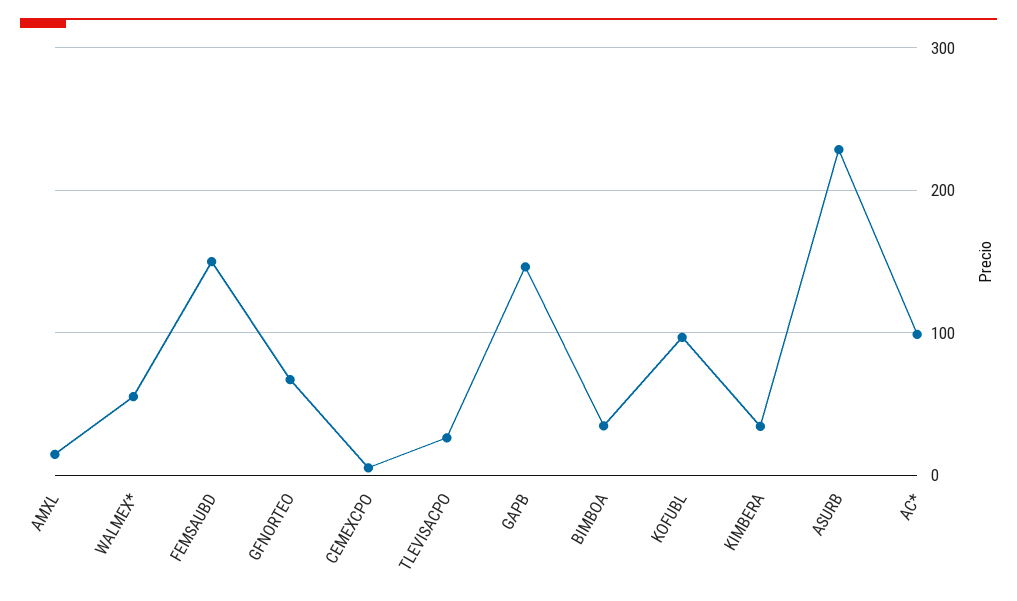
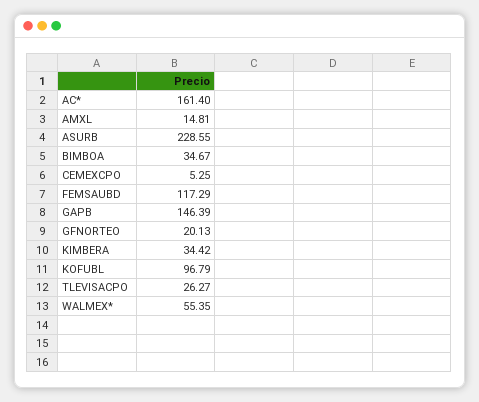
  {
    "AMXL": 14.81,
    "WALMEX*": 55.35,
-   "FEMSAUBD": 150,
+   "FEMSAUBD": 117.29,
-   "GFNORTEO": 70,
+   "GFNORTEO": 20.13,
    "CEMEXCPO": 5.25,
    "TLEVISACPO": 26.27,
    "GAPB": 146.39,
    "BIMBOA": 34.67,
    "KOFUBL": 96.79,
    "KIMBERA": 34.42,
    "ASURB": 228.55,
-   "AC*": 100
+   "AC*": 161.4
  }

